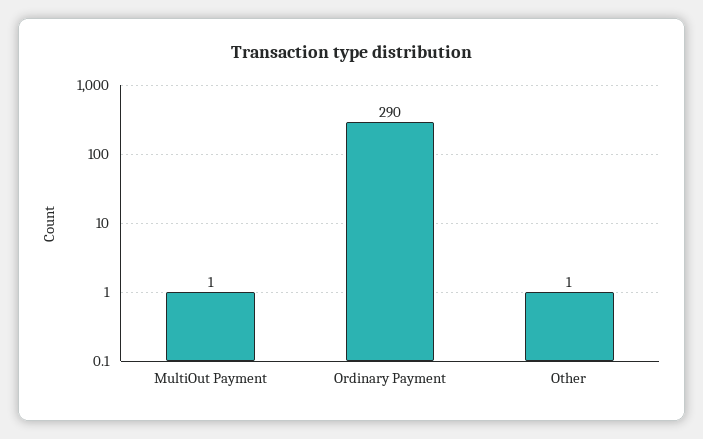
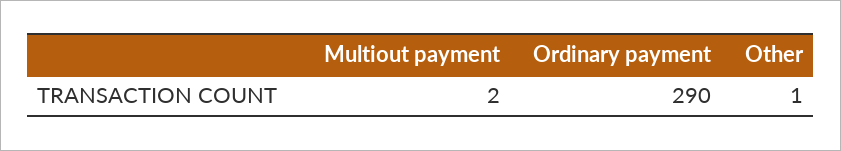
  {
-   "MultiOut Payment": 1,
+   "MultiOut Payment": 2,
    "Ordinary Payment": 290,
    "Other": 1
  }

